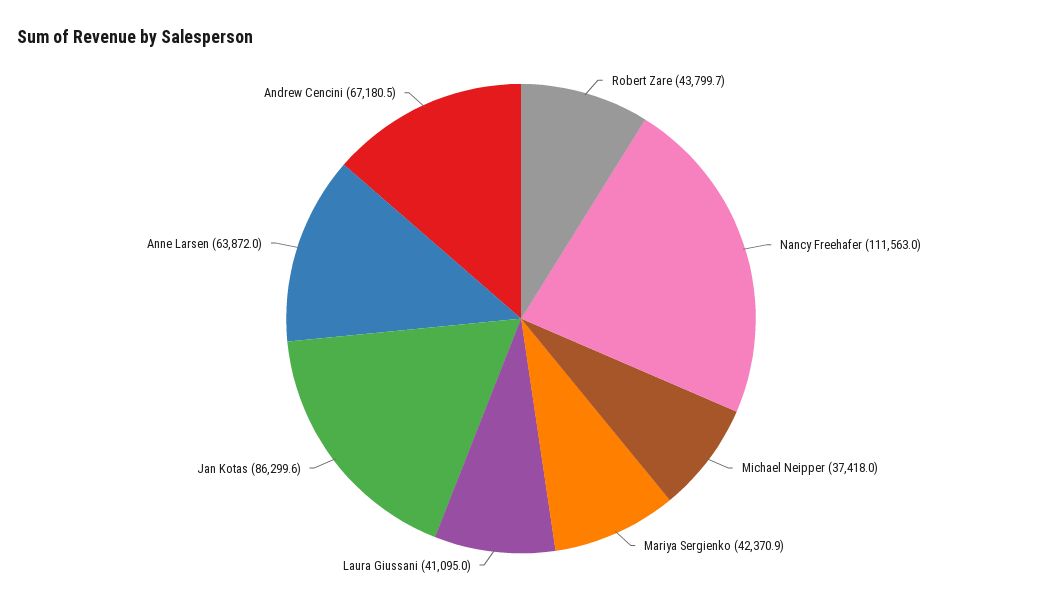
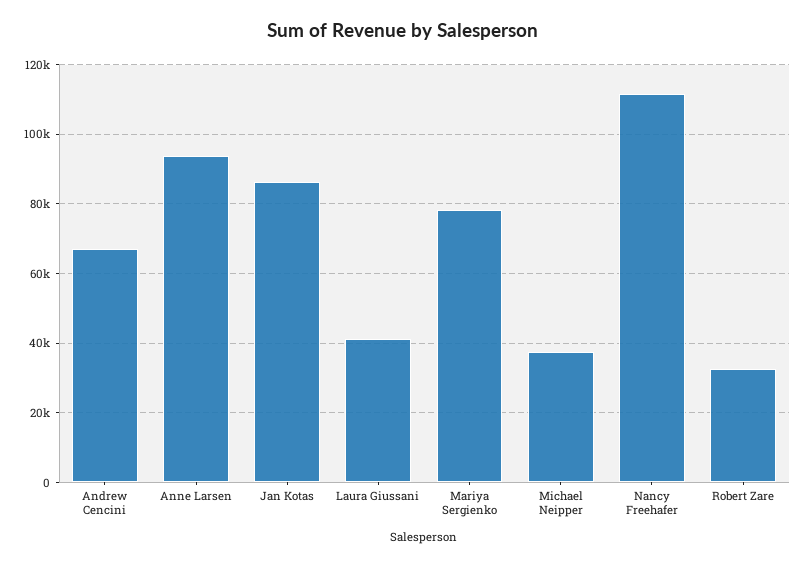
  {
-   "Robert Zare": 43799.7,
+   "Robert Zare": 32000,
    "Nancy Freehafer": 111563,
    "Michael Neipper": 37418,
-   "Mariya Sergienko": 42370.9,
+   "Mariya Sergienko": 78000,
    "Laura Giussani": 41095,
    "Jan Kotas": 86299.6,
-   "Anne Larsen": 63872,
+   "Anne Larsen": 94000,
    "Andrew Cencini": 67180.5
  }

